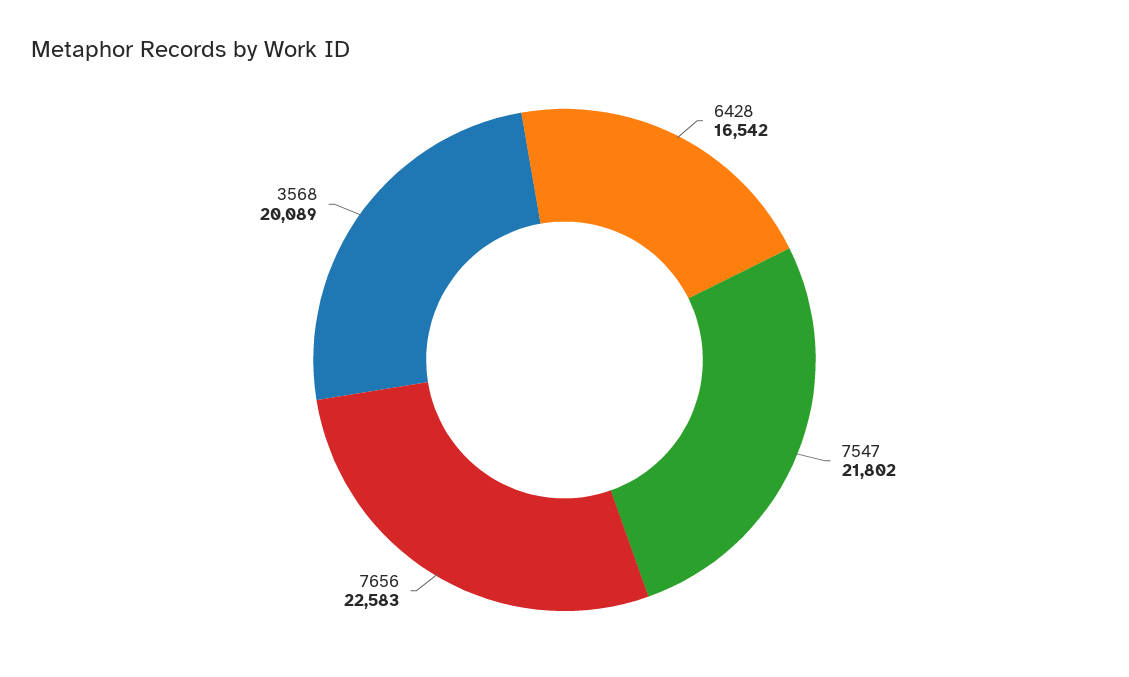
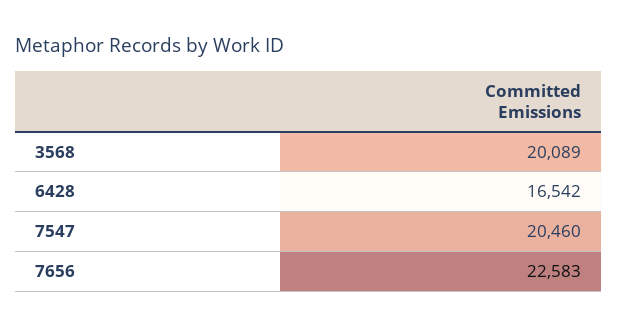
  {
    "6428": 16542,
-   "7547": 21802,
+   "7547": 20460,
    "7656": 22583,
    "3568": 20089
  }

